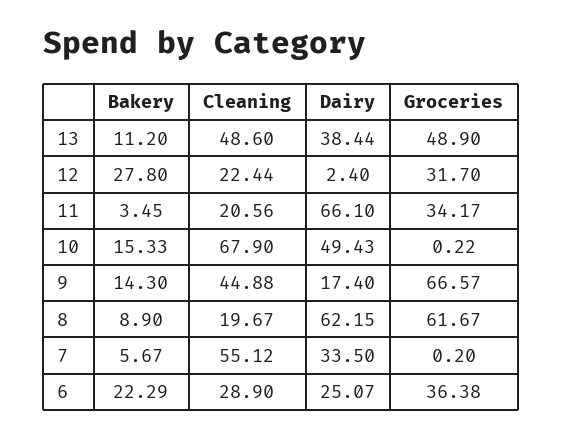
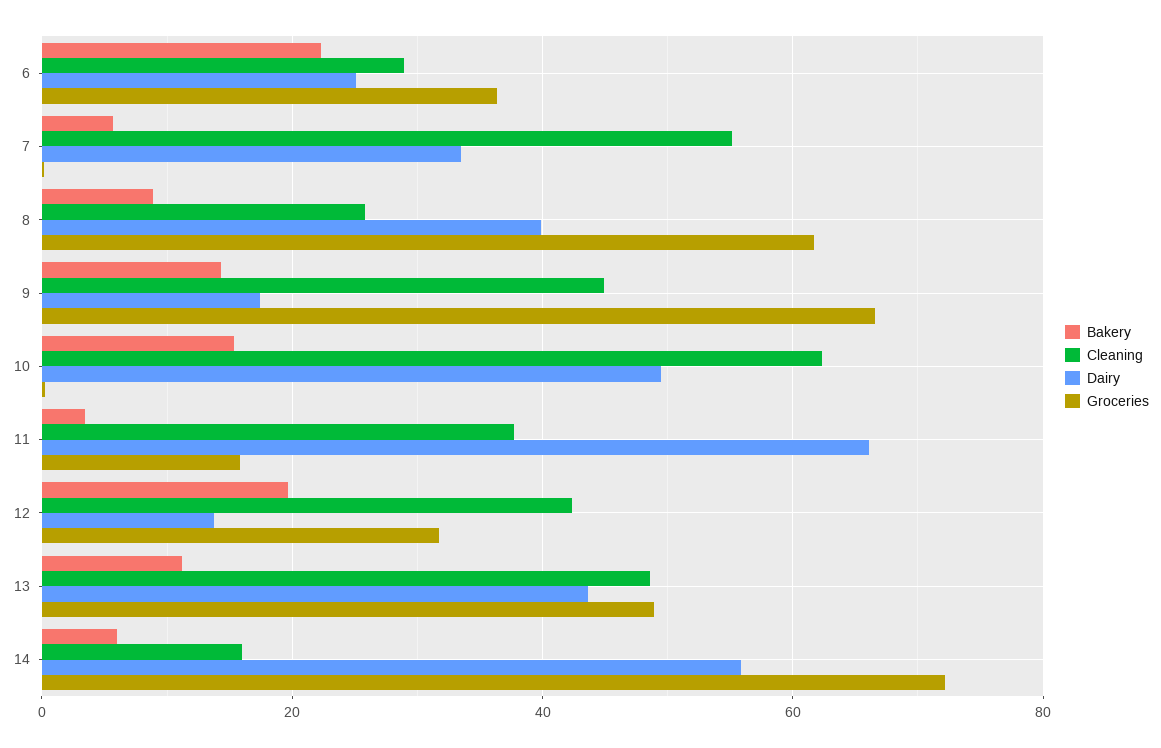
  {
    "Bakery": {
      "13": 11.2,
-     "12": 27.8,
+     "12": 20,
      "11": 3.45,
      "10": 15.33,
      "9": 14.3,
      "8": 8.9,
      "7": 5.67,
-     "6": 22.29
+     "6": 22.29,
+     "14": 6
    },
    "Cleaning": {
      "13": 48.6,
-     "12": 22.44,
+     "12": 42,
-     "11": 20.56,
+     "11": 38,
-     "10": 67.9,
+     "10": 62,
      "9": 44.88,
-     "8": 19.67,
+     "8": 26,
      "7": 55.12,
-     "6": 28.9
+     "6": 28.9,
+     "14": 16
    },
    "Dairy": {
-     "13": 38.44,
+     "13": 44,
-     "12": 2.4,
+     "12": 14,
      "11": 66.1,
      "10": 49.43,
      "9": 17.4,
-     "8": 62.15,
+     "8": 40,
      "7": 33.5,
-     "6": 25.07
+     "6": 25.07,
+     "14": 56
    },
    "Groceries": {
      "13": 48.9,
      "12": 31.7,
-     "11": 34.17,
+     "11": 16,
      "10": 0.22,
      "9": 66.57,
      "8": 61.67,
      "7": 0.2,
-     "6": 36.38
+     "6": 36.38,
+     "14": 72
    }
  }

